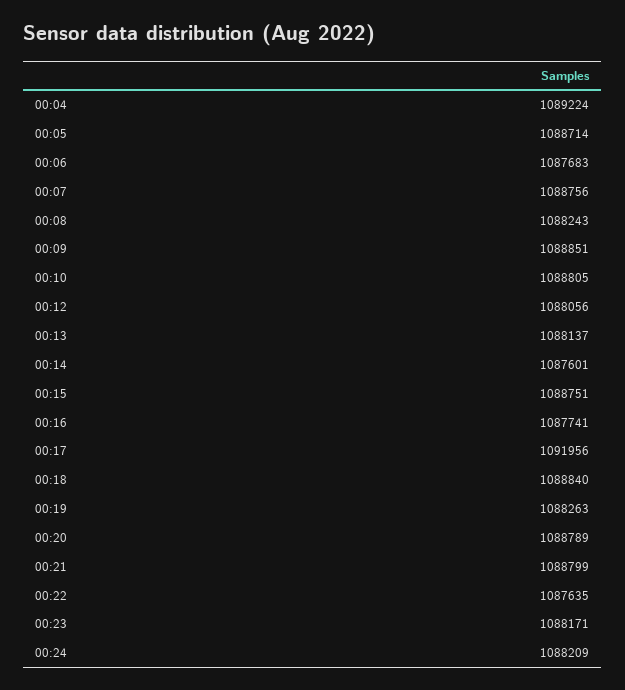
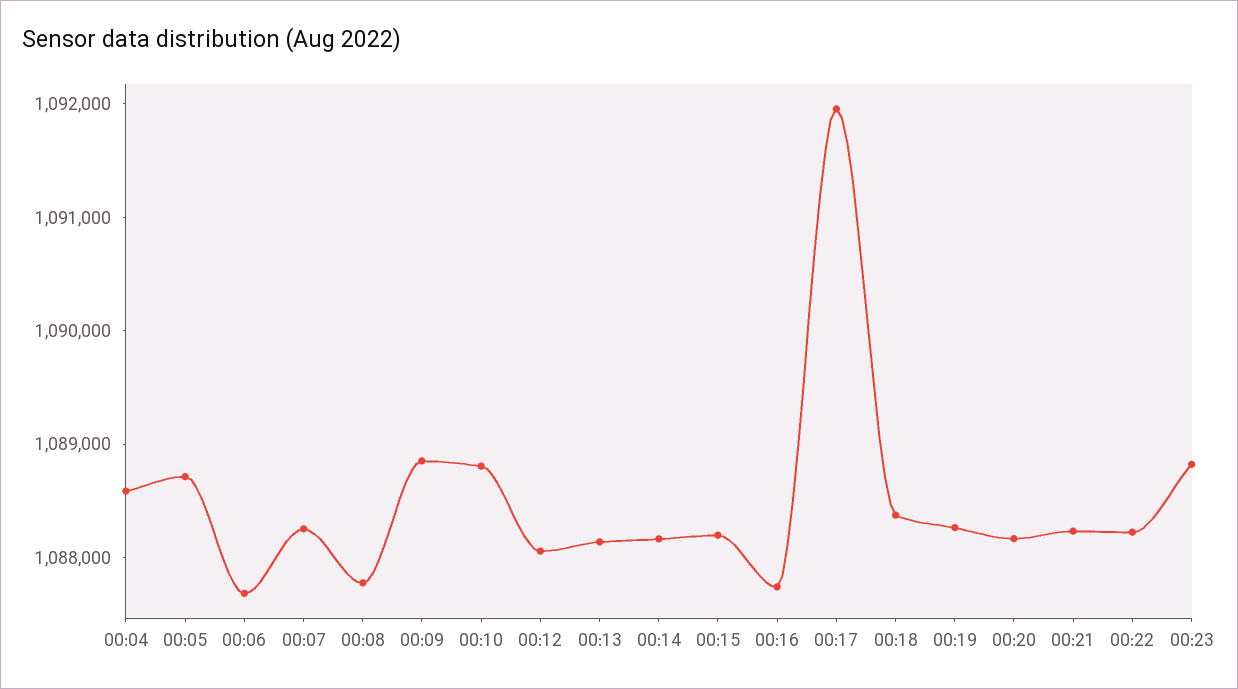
  {
-   "00:04": 1089224,
+   "00:04": 1088600,
    "00:05": 1088714,
    "00:06": 1087683,
-   "00:07": 1088756,
+   "00:07": 1088200,
-   "00:08": 1088243,
+   "00:08": 1087800,
    "00:09": 1088851,
    "00:10": 1088805,
    "00:12": 1088056,
    "00:13": 1088137,
-   "00:14": 1087601,
+   "00:14": 1088200,
-   "00:15": 1088751,
+   "00:15": 1088200,
    "00:16": 1087741,
    "00:17": 1091956,
-   "00:18": 1088840,
+   "00:18": 1088400,
    "00:19": 1088263,
-   "00:20": 1088789,
+   "00:20": 1088200,
-   "00:21": 1088799,
+   "00:21": 1088200,
-   "00:22": 1087635,
+   "00:22": 1088200,
-   "00:23": 1088171,
+   "00:23": 1088800
-   "00:24": 1088209
  }

